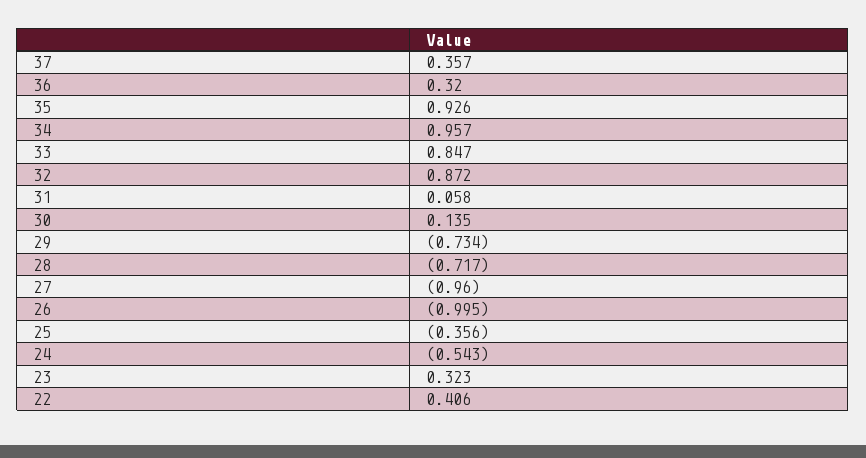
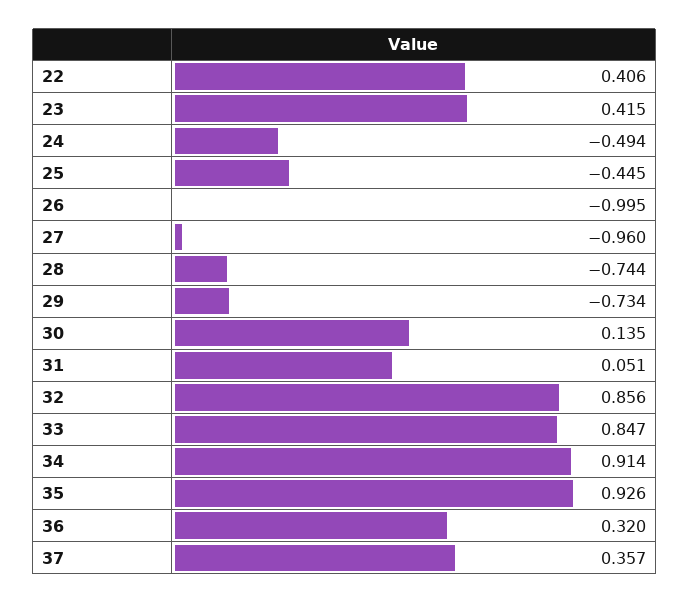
  {
    "37": 0.357,
    "36": 0.32,
    "35": 0.926,
-   "34": 0.957,
+   "34": 0.914,
    "33": 0.847,
-   "32": 0.872,
+   "32": 0.856,
-   "31": 0.058,
+   "31": 0.051,
    "30": 0.135,
    "29": -0.734,
-   "28": -0.717,
+   "28": -0.744,
    "27": -0.96,
    "26": -0.995,
-   "25": -0.356,
+   "25": -0.445,
-   "24": -0.543,
+   "24": -0.494,
-   "23": 0.323,
+   "23": 0.415,
    "22": 0.406
  }

